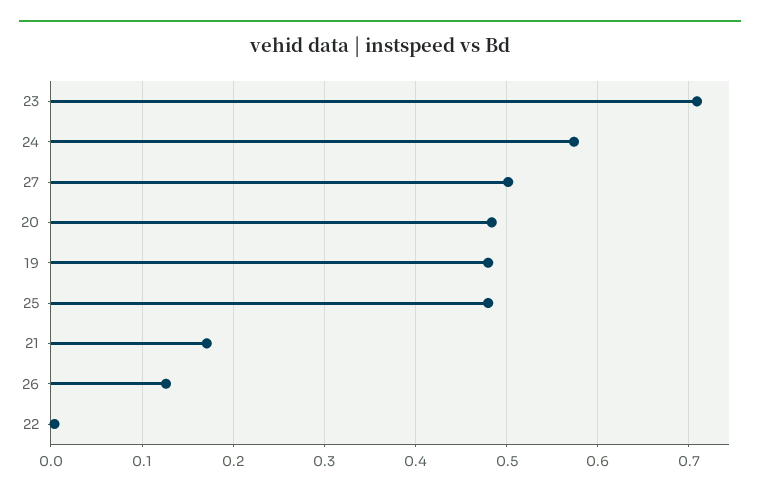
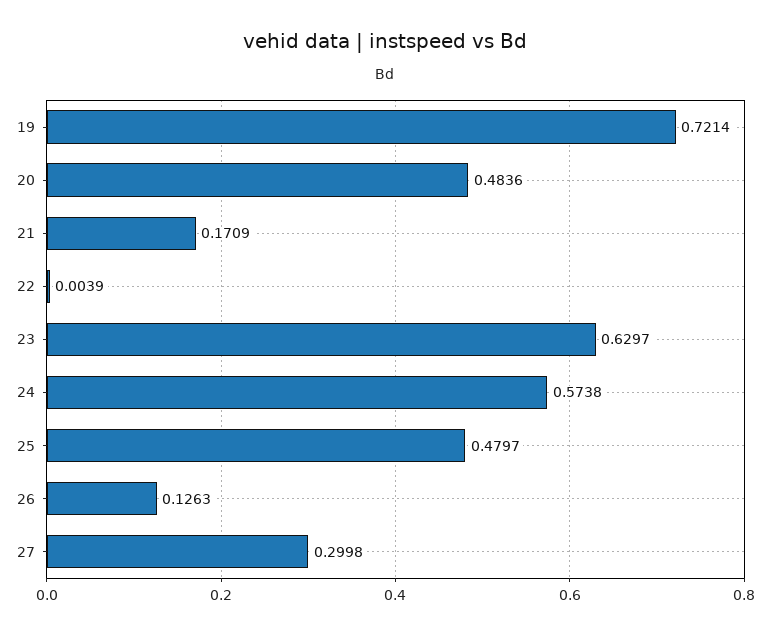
  {
-   "23": 0.71,
+   "23": 0.6297,
    "24": 0.5738,
-   "27": 0.5,
+   "27": 0.2998,
    "20": 0.4836,
-   "19": 0.48,
+   "19": 0.7214,
    "25": 0.4797,
    "21": 0.1709,
    "26": 0.1263,
    "22": 0.0039
  }

